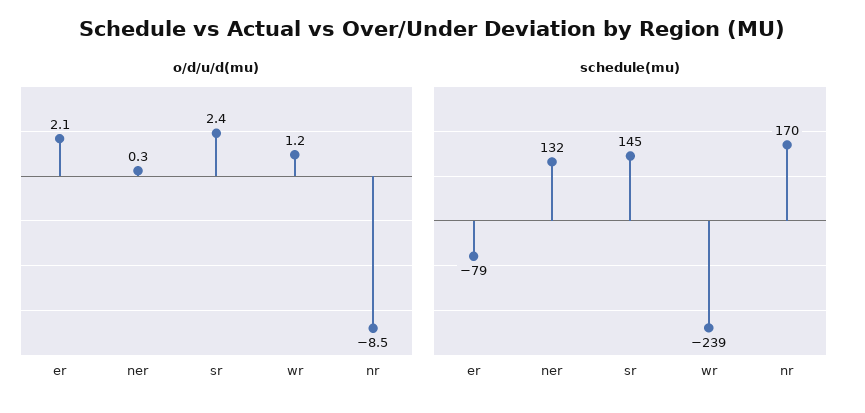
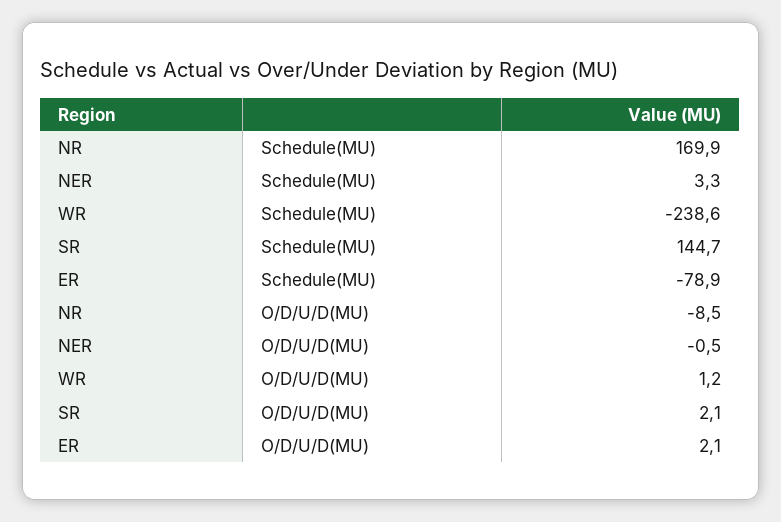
  {
    "o/d/u/d(mu)": {
      "er": 2.1,
-     "ner": 0.3,
+     "ner": -0.5,
-     "sr": 2.4,
+     "sr": 2.1,
      "wr": 1.2,
      "nr": -8.5
    },
    "schedule(mu)": {
      "er": -78.9,
-     "ner": 132,
+     "ner": 3.3,
      "sr": 144.7,
      "wr": -238.6,
      "nr": 169.9
    }
  }

